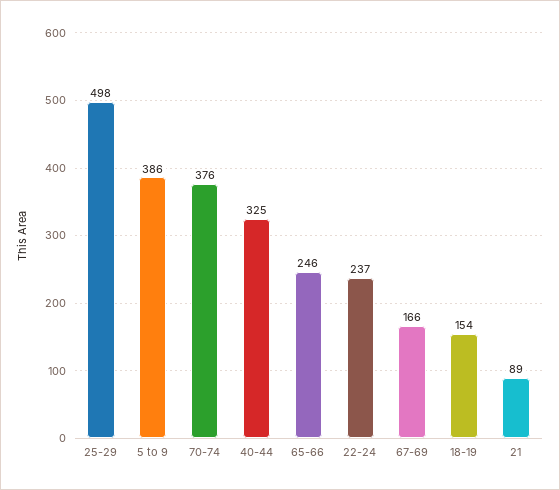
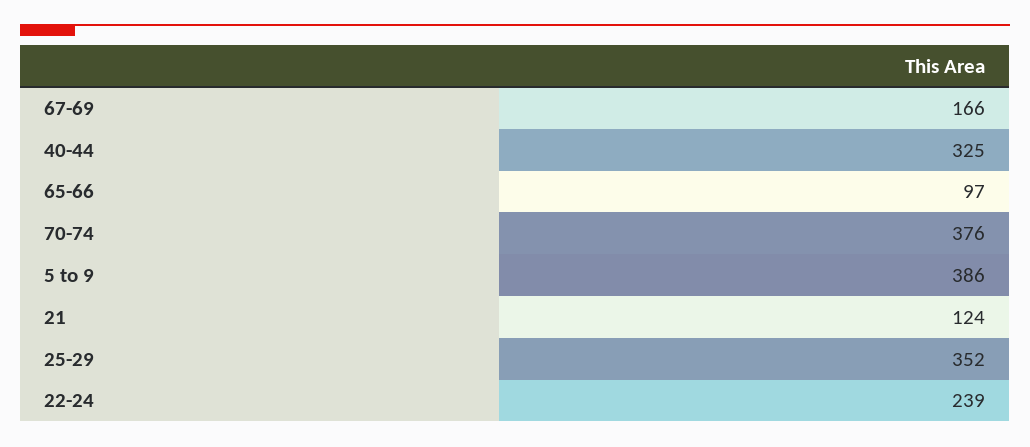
  {
-   "25-29": 498,
+   "25-29": 352,
    "5 to 9": 386,
    "70-74": 376,
    "40-44": 325,
-   "65-66": 246,
+   "65-66": 97,
-   "22-24": 237,
+   "22-24": 239,
    "67-69": 166,
-   "18-19": 154,
-   "21": 89
+   "21": 124
  }

